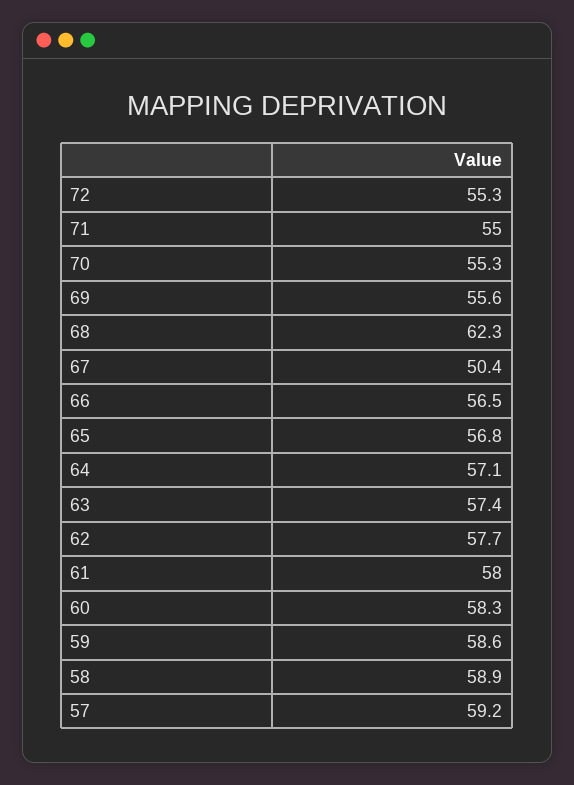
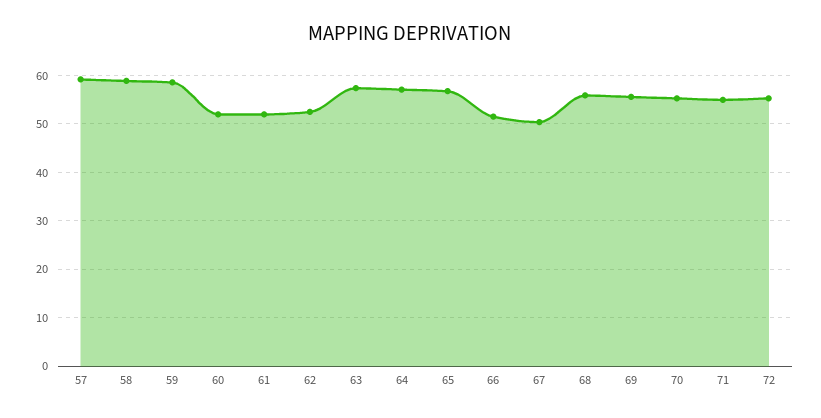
  {
    "72": 55.3,
    "71": 55,
    "70": 55.3,
    "69": 55.6,
-   "68": 62.3,
+   "68": 56,
    "67": 50.4,
-   "66": 56.5,
+   "66": 52,
    "65": 56.8,
    "64": 57.1,
    "63": 57.4,
-   "62": 57.7,
+   "62": 52,
-   "61": 58,
+   "61": 52,
-   "60": 58.3,
+   "60": 52,
    "59": 58.6,
    "58": 58.9,
    "57": 59.2
  }

